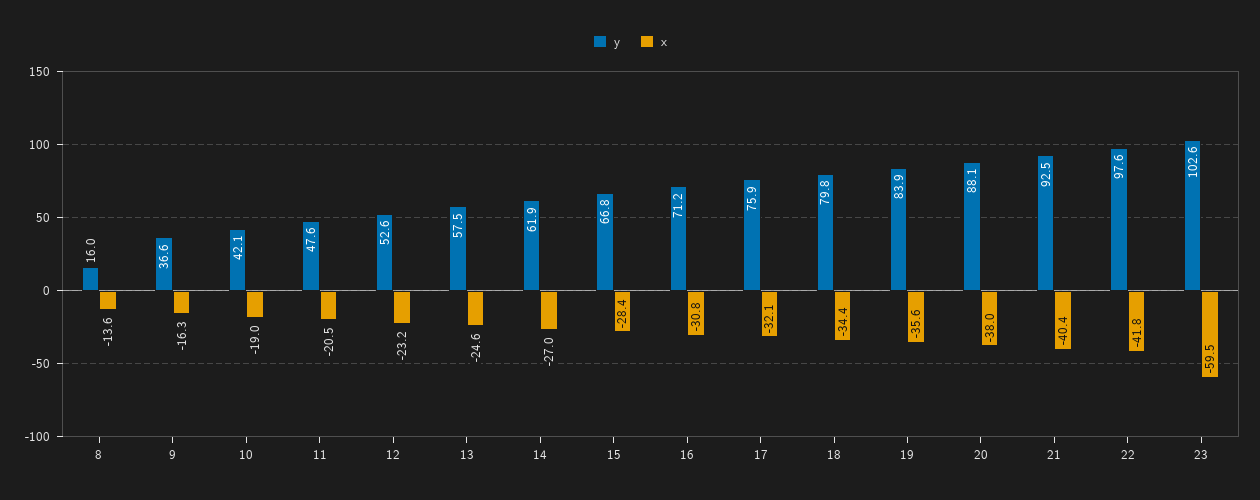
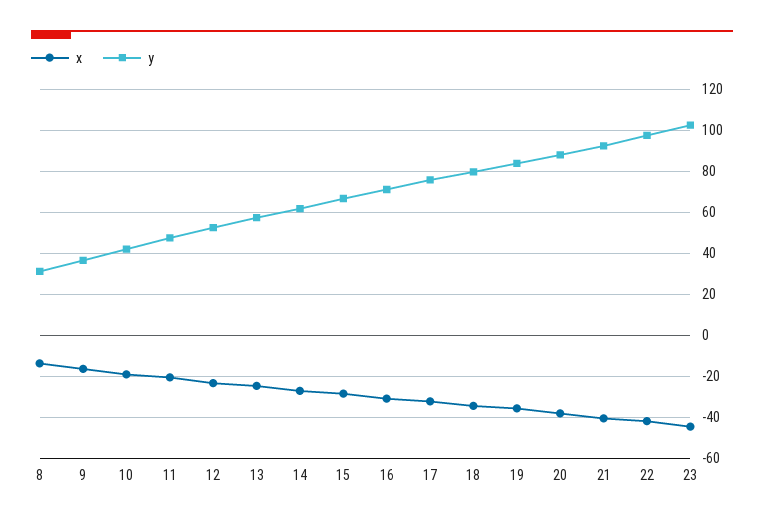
  {
    "y": {
-     "8": 16,
+     "8": 30,
      "9": 36.6,
      "10": 42.1,
      "11": 47.6,
      "12": 52.6,
      "13": 57.5,
      "14": 61.9,
      "15": 66.8,
      "16": 71.2,
      "17": 75.9,
      "18": 79.8,
      "19": 83.9,
      "20": 88.1,
      "21": 92.5,
      "22": 97.6,
      "23": 102.6
    },
    "x": {
      "8": -13.6,
      "9": -16.3,
      "10": -19,
      "11": -20.5,
      "12": -23.2,
      "13": -24.6,
      "14": -27,
      "15": -28.4,
      "16": -30.8,
      "17": -32.1,
      "18": -34.4,
      "19": -35.6,
      "20": -38,
      "21": -40.4,
      "22": -41.8,
-     "23": -59.5
+     "23": -45
    }
  }

